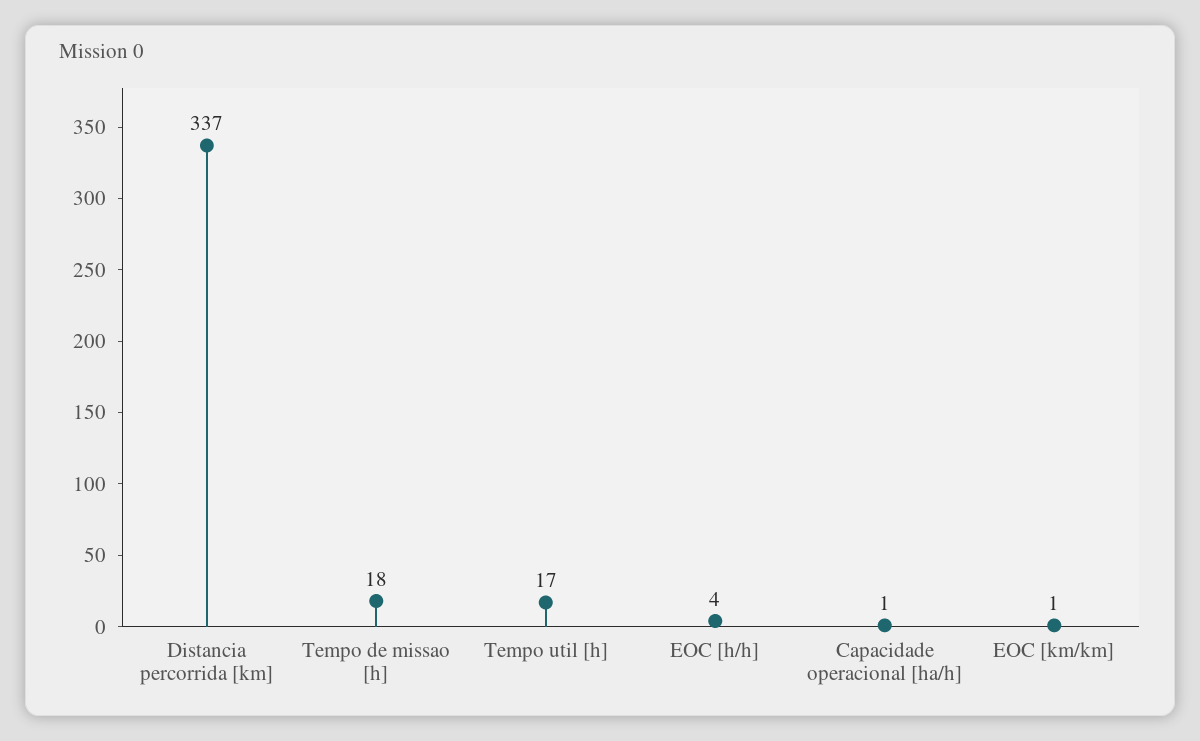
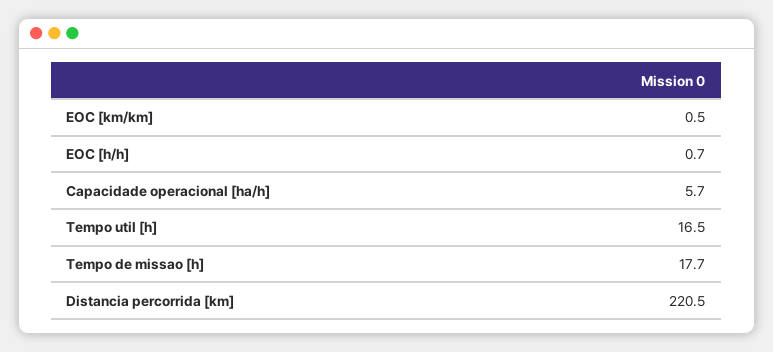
  {
-   "Distancia percorrida [km]": 337,
+   "Distancia percorrida [km]": 220.5,
    "Tempo de missao [h]": 17.7,
    "Tempo util [h]": 16.5,
-   "EOC [h/h]": 4,
+   "EOC [h/h]": 0.7,
-   "Capacidade operacional [ha/h]": 1,
+   "Capacidade operacional [ha/h]": 5.7,
    "EOC [km/km]": 0.5
  }

